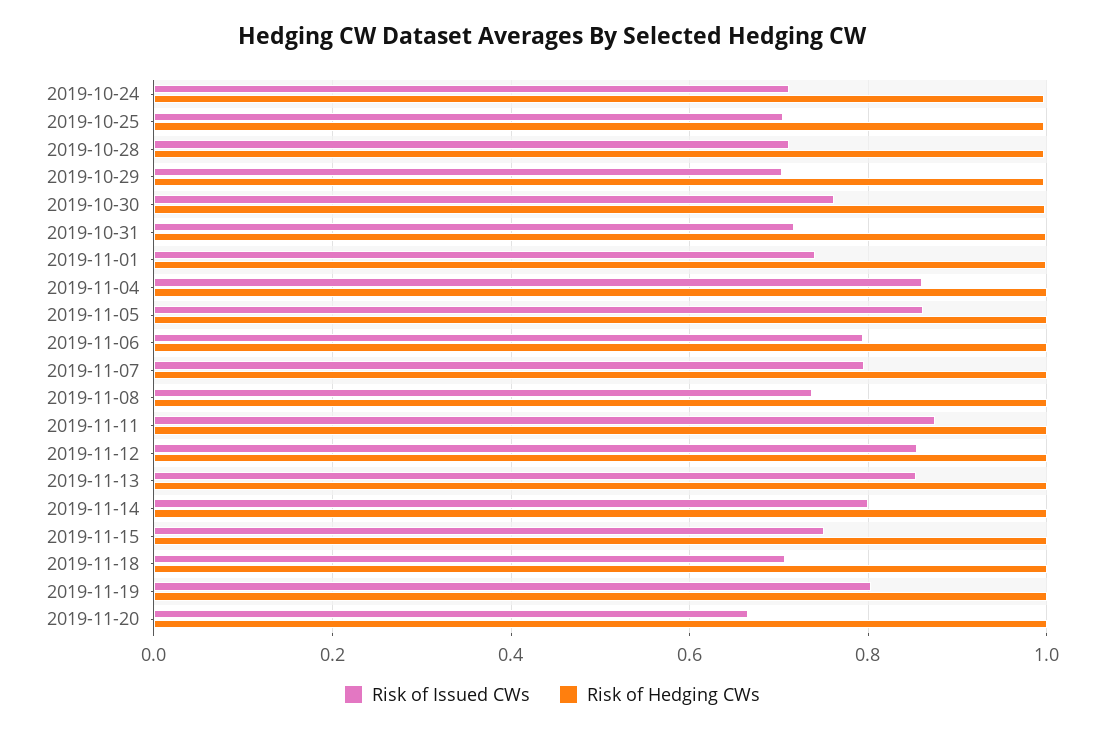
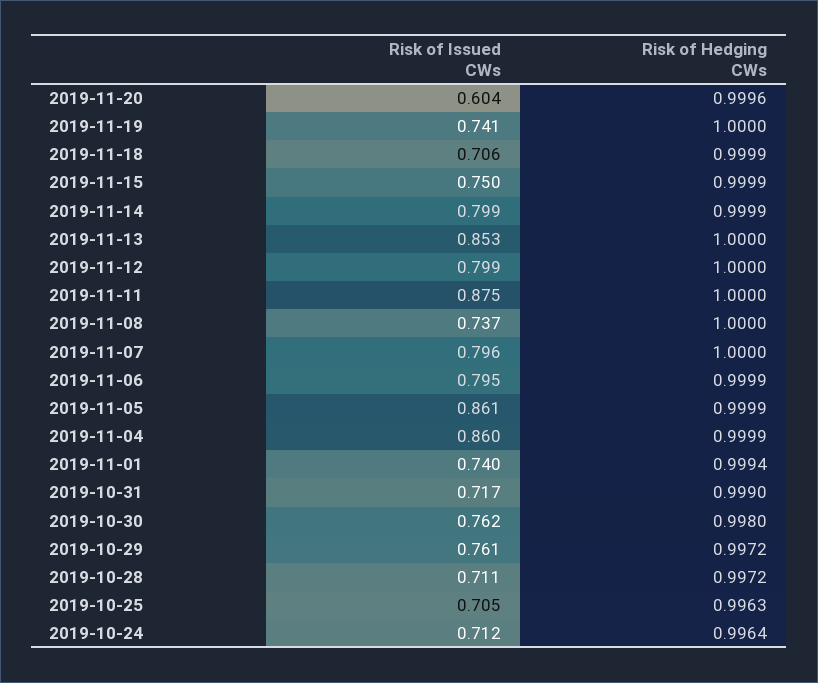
  {
    "Risk of Issued CWs": {
      "2019-10-24": 0.712,
      "2019-10-25": 0.705,
      "2019-10-28": 0.711,
-     "2019-10-29": 0.7,
+     "2019-10-29": 0.761,
      "2019-10-30": 0.762,
      "2019-10-31": 0.717,
      "2019-11-01": 0.74,
      "2019-11-04": 0.86,
      "2019-11-05": 0.861,
      "2019-11-06": 0.795,
      "2019-11-07": 0.796,
      "2019-11-08": 0.737,
      "2019-11-11": 0.875,
-     "2019-11-12": 0.86,
+     "2019-11-12": 0.799,
      "2019-11-13": 0.853,
      "2019-11-14": 0.799,
      "2019-11-15": 0.75,
      "2019-11-18": 0.706,
-     "2019-11-19": 0.8,
+     "2019-11-19": 0.741,
-     "2019-11-20": 0.66
+     "2019-11-20": 0.604
    },
    "Risk of Hedging CWs": {
      "2019-10-24": 0.9964,
      "2019-10-25": 0.9963,
      "2019-10-28": 0.9972,
      "2019-10-29": 0.9972,
      "2019-10-30": 0.998,
      "2019-10-31": 0.999,
      "2019-11-01": 0.9994,
      "2019-11-04": 0.9999,
      "2019-11-05": 0.9999,
      "2019-11-06": 0.9999,
      "2019-11-07": 1,
      "2019-11-08": 1,
      "2019-11-11": 1,
      "2019-11-12": 1,
      "2019-11-13": 1,
      "2019-11-14": 0.9999,
      "2019-11-15": 0.9999,
      "2019-11-18": 0.9999,
      "2019-11-19": 1,
      "2019-11-20": 0.9996
    }
  }

